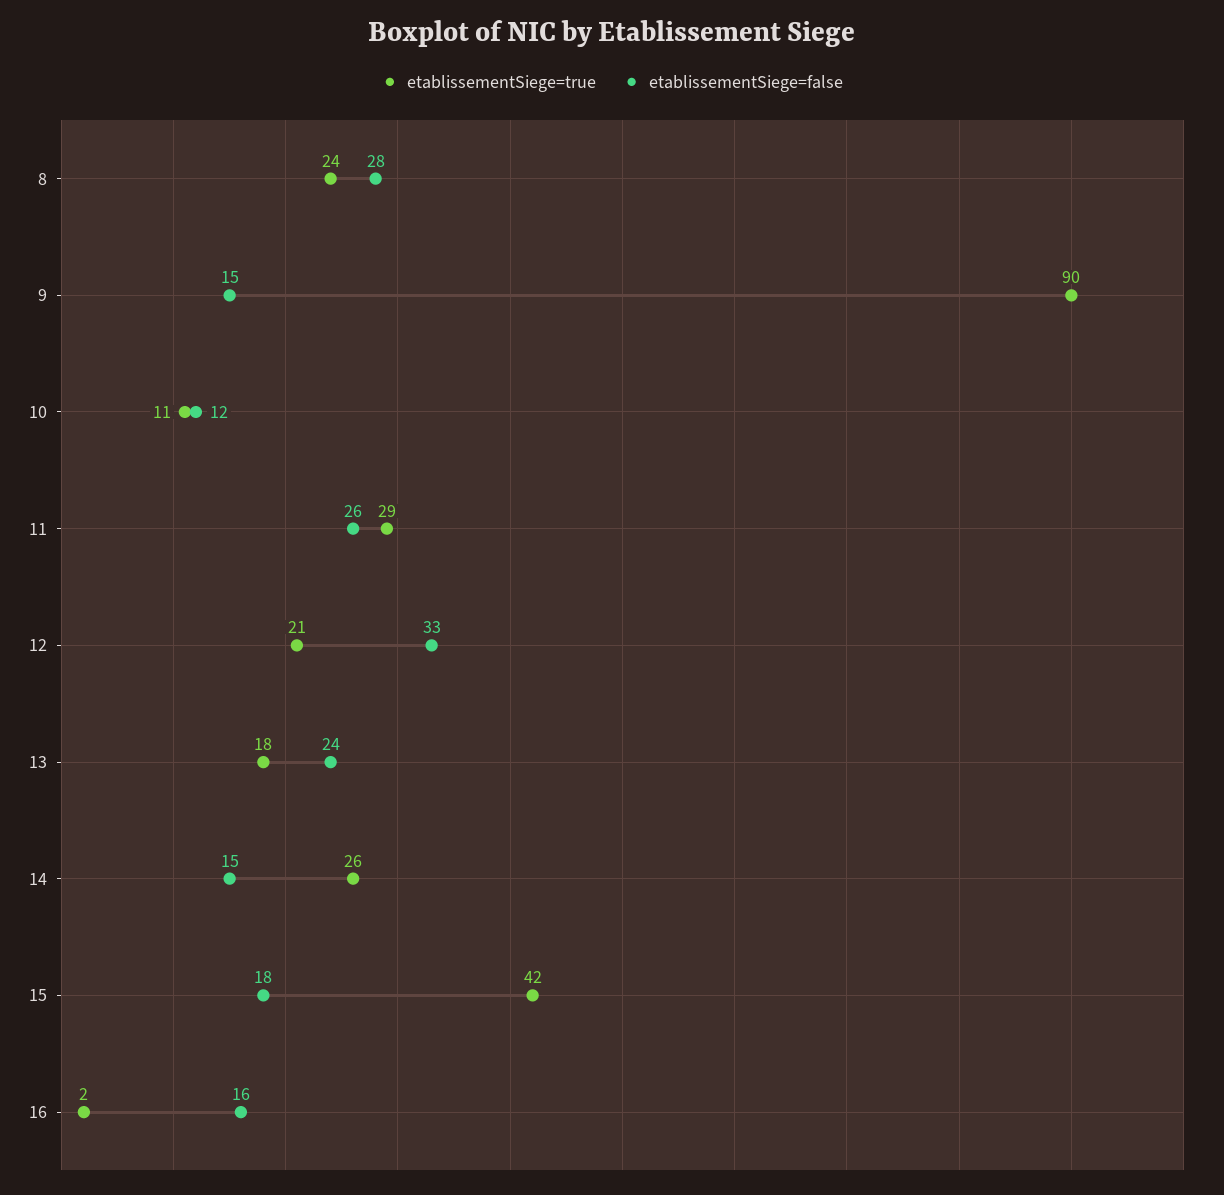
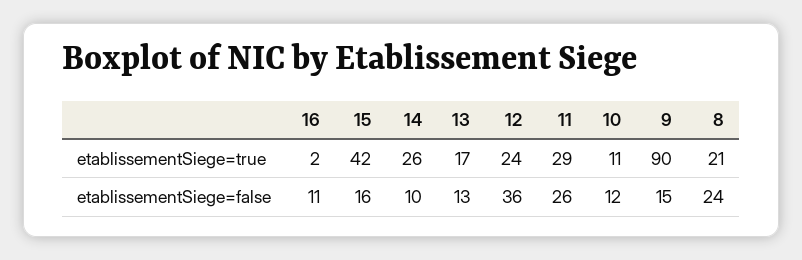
  {
    "etablissementSiege=true": {
-     "8": 24,
+     "8": 21,
      "9": 90,
      "10": 11,
      "11": 29,
-     "12": 21,
+     "12": 24,
-     "13": 18,
+     "13": 17,
      "14": 26,
      "15": 42,
      "16": 2
    },
    "etablissementSiege=false": {
-     "8": 28,
+     "8": 24,
      "9": 15,
      "10": 12,
      "11": 26,
-     "12": 33,
+     "12": 36,
-     "13": 24,
+     "13": 13,
-     "14": 15,
+     "14": 10,
-     "15": 18,
+     "15": 16,
-     "16": 16
+     "16": 11
    }
  }

